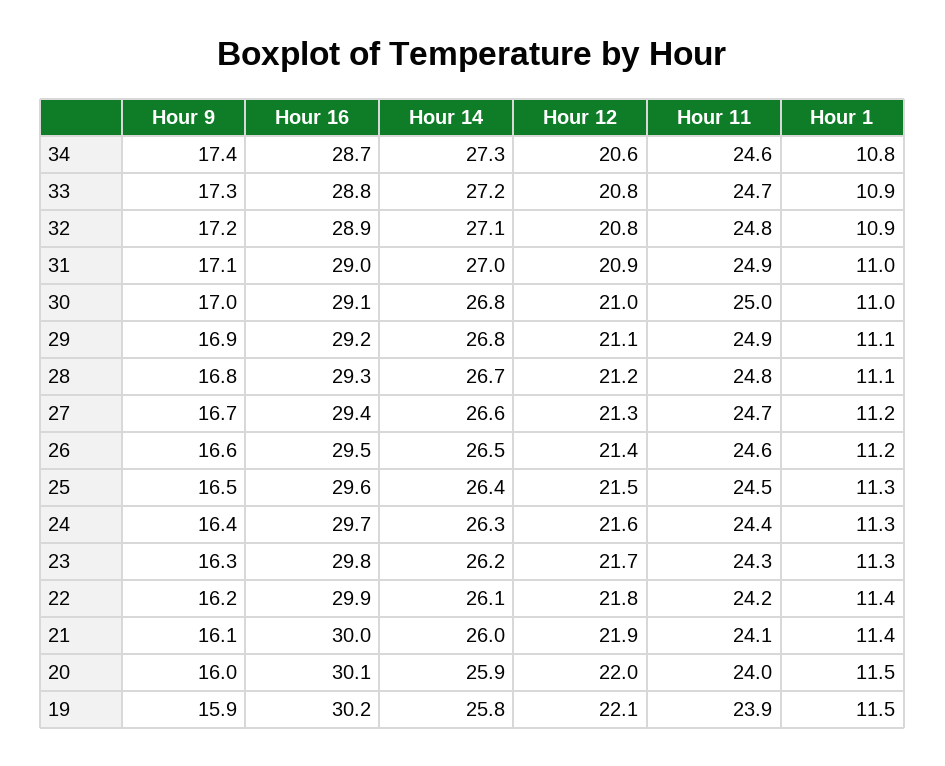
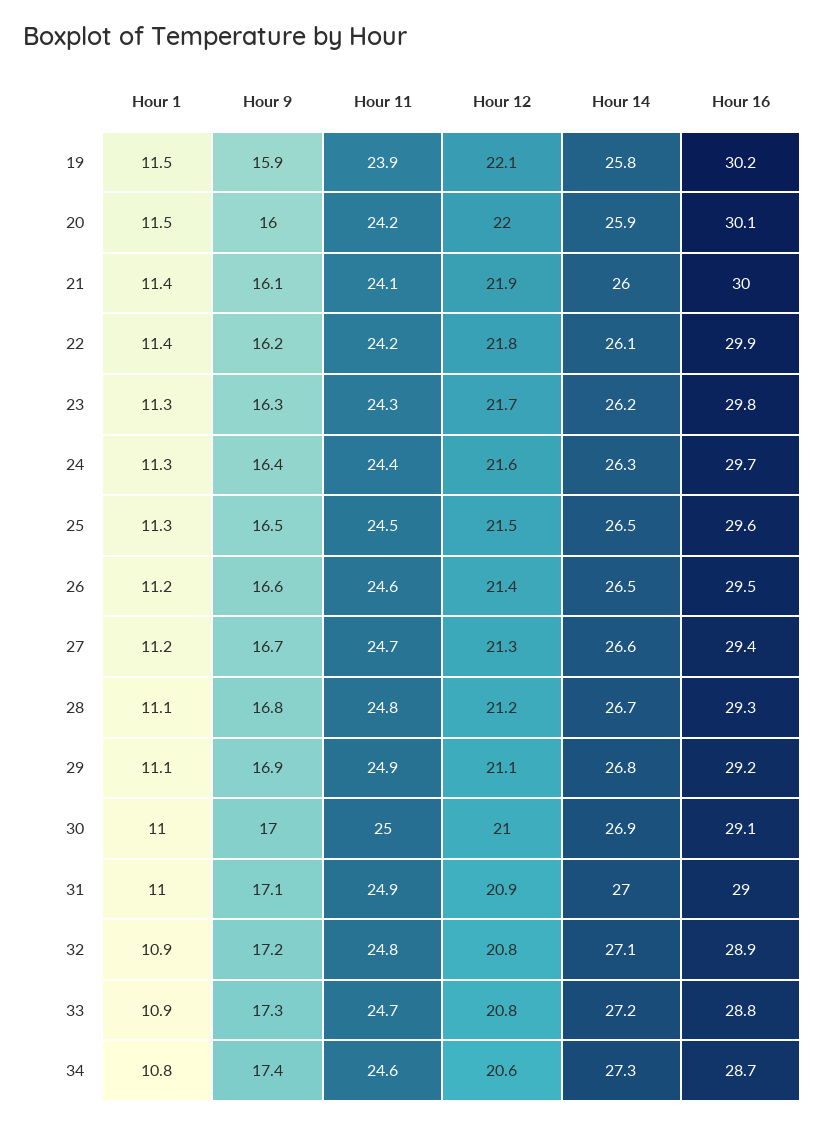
  {
    "Hour 9": {
      "34": 17.4,
      "33": 17.3,
      "32": 17.2,
      "31": 17.1,
      "30": 17,
      "29": 16.9,
      "28": 16.8,
      "27": 16.7,
      "26": 16.6,
      "25": 16.5,
      "24": 16.4,
      "23": 16.3,
      "22": 16.2,
      "21": 16.1,
      "20": 16,
      "19": 15.9
    },
    "Hour 16": {
      "34": 28.7,
      "33": 28.8,
      "32": 28.9,
      "31": 29,
      "30": 29.1,
      "29": 29.2,
      "28": 29.3,
      "27": 29.4,
      "26": 29.5,
      "25": 29.6,
      "24": 29.7,
      "23": 29.8,
      "22": 29.9,
      "21": 30,
      "20": 30.1,
      "19": 30.2
    },
    "Hour 14": {
      "34": 27.3,
      "33": 27.2,
      "32": 27.1,
      "31": 27,
-     "30": 26.8,
+     "30": 26.9,
      "29": 26.8,
      "28": 26.7,
      "27": 26.6,
      "26": 26.5,
-     "25": 26.4,
+     "25": 26.5,
      "24": 26.3,
      "23": 26.2,
      "22": 26.1,
      "21": 26,
      "20": 25.9,
      "19": 25.8
    },
    "Hour 12": {
      "34": 20.6,
      "33": 20.8,
      "32": 20.8,
      "31": 20.9,
      "30": 21,
      "29": 21.1,
      "28": 21.2,
      "27": 21.3,
      "26": 21.4,
      "25": 21.5,
      "24": 21.6,
      "23": 21.7,
      "22": 21.8,
      "21": 21.9,
      "20": 22,
      "19": 22.1
    },
    "Hour 11": {
      "34": 24.6,
      "33": 24.7,
      "32": 24.8,
      "31": 24.9,
      "30": 25,
      "29": 24.9,
      "28": 24.8,
      "27": 24.7,
      "26": 24.6,
      "25": 24.5,
      "24": 24.4,
      "23": 24.3,
      "22": 24.2,
      "21": 24.1,
-     "20": 24,
+     "20": 24.2,
      "19": 23.9
    },
    "Hour 1": {
      "34": 10.8,
      "33": 10.9,
      "32": 10.9,
      "31": 11,
      "30": 11,
      "29": 11.1,
      "28": 11.1,
      "27": 11.2,
      "26": 11.2,
      "25": 11.3,
      "24": 11.3,
      "23": 11.3,
      "22": 11.4,
      "21": 11.4,
      "20": 11.5,
      "19": 11.5
    }
  }

